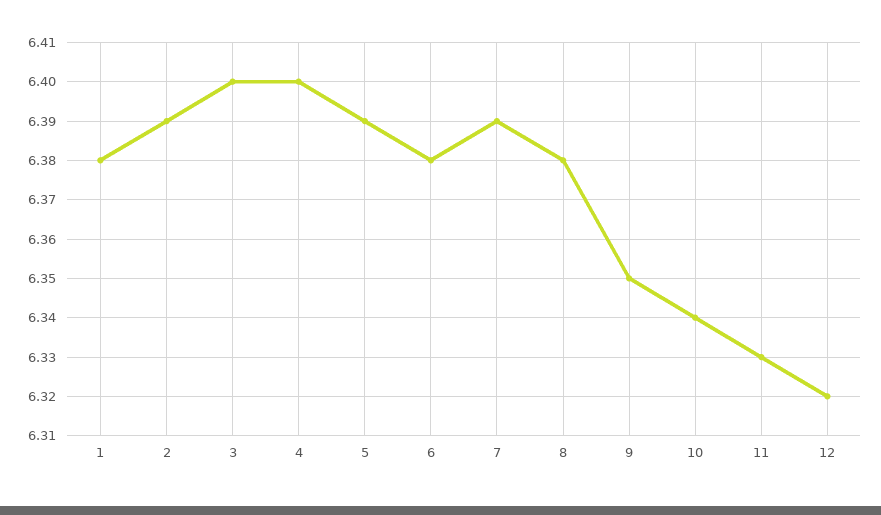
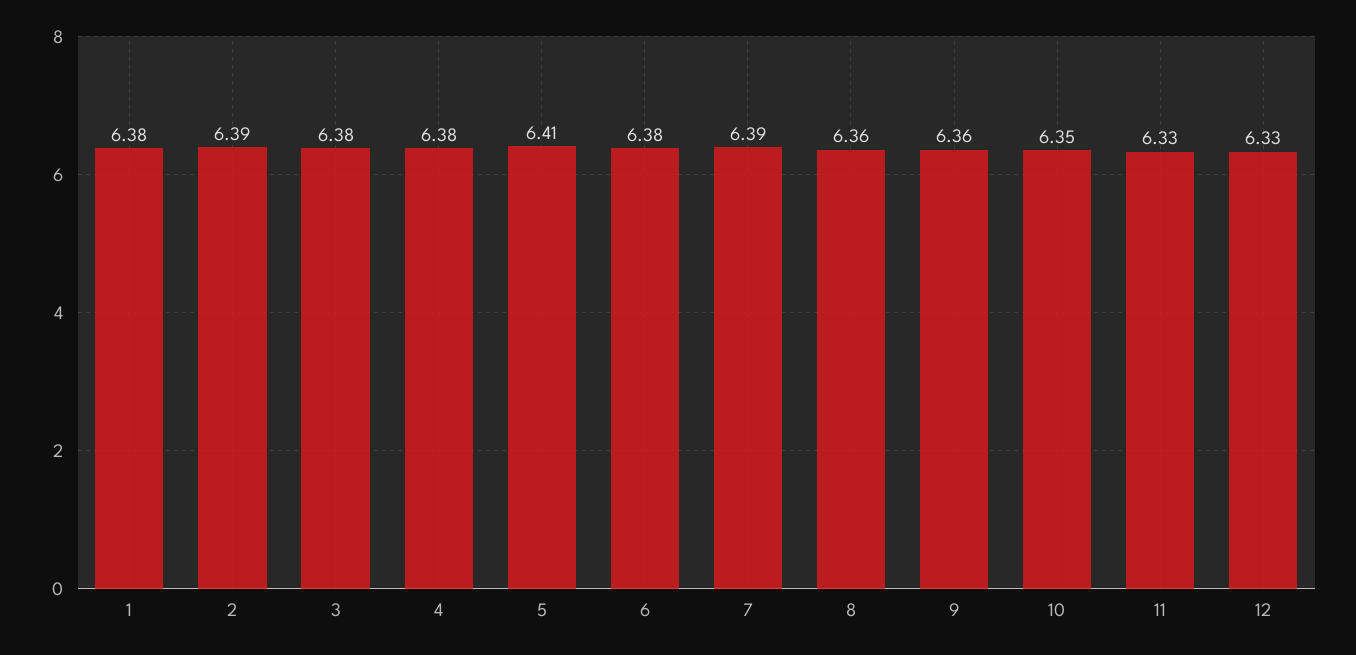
  {
    "1": 6.38,
    "2": 6.39,
-   "3": 6.4,
+   "3": 6.38,
-   "4": 6.4,
+   "4": 6.38,
-   "5": 6.39,
+   "5": 6.41,
    "6": 6.38,
    "7": 6.39,
-   "8": 6.38,
+   "8": 6.36,
-   "9": 6.35,
+   "9": 6.36,
-   "10": 6.34,
+   "10": 6.35,
    "11": 6.33,
-   "12": 6.32
+   "12": 6.33
  }

